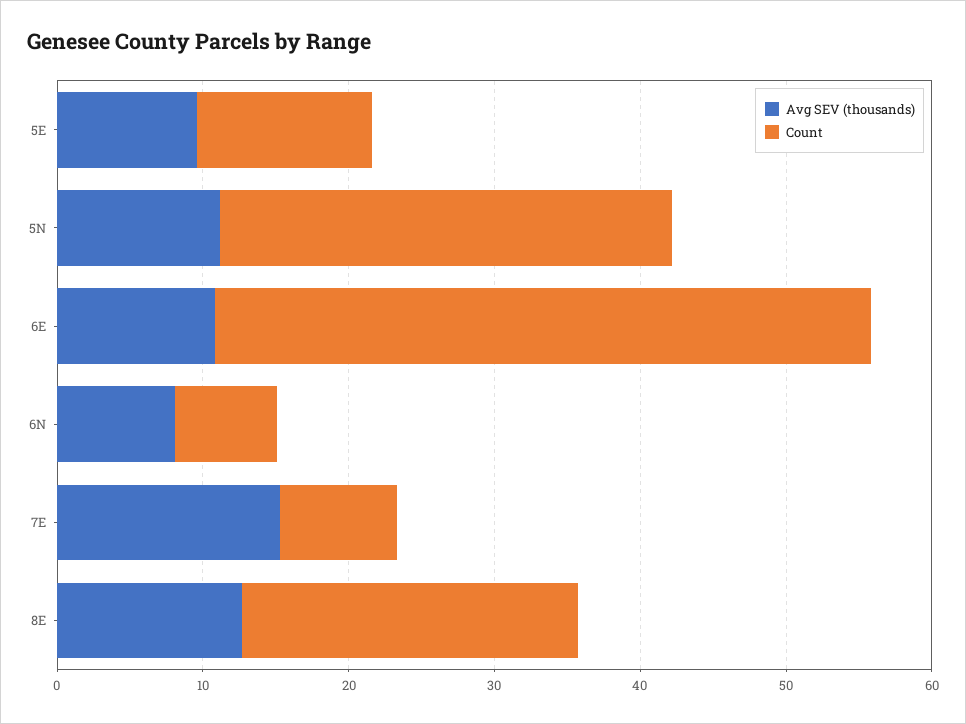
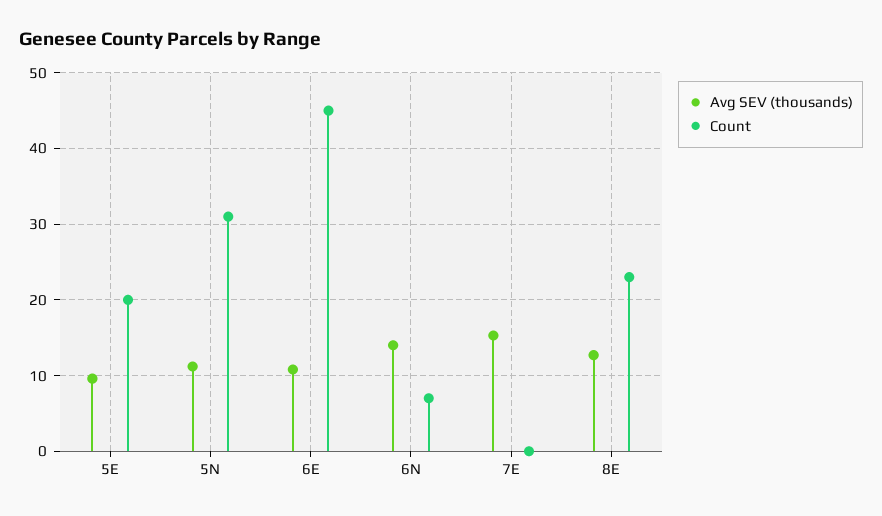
  {
    "Avg SEV (thousands)": {
      "5E": 10,
      "5N": 11,
      "6E": 11,
-     "6N": 8,
+     "6N": 14,
      "7E": 15,
      "8E": 13
    },
    "Count": {
-     "5E": 12,
+     "5E": 20,
      "5N": 31,
      "6E": 45,
      "6N": 7,
-     "7E": 8,
+     "7E": 0,
      "8E": 23
    }
  }

